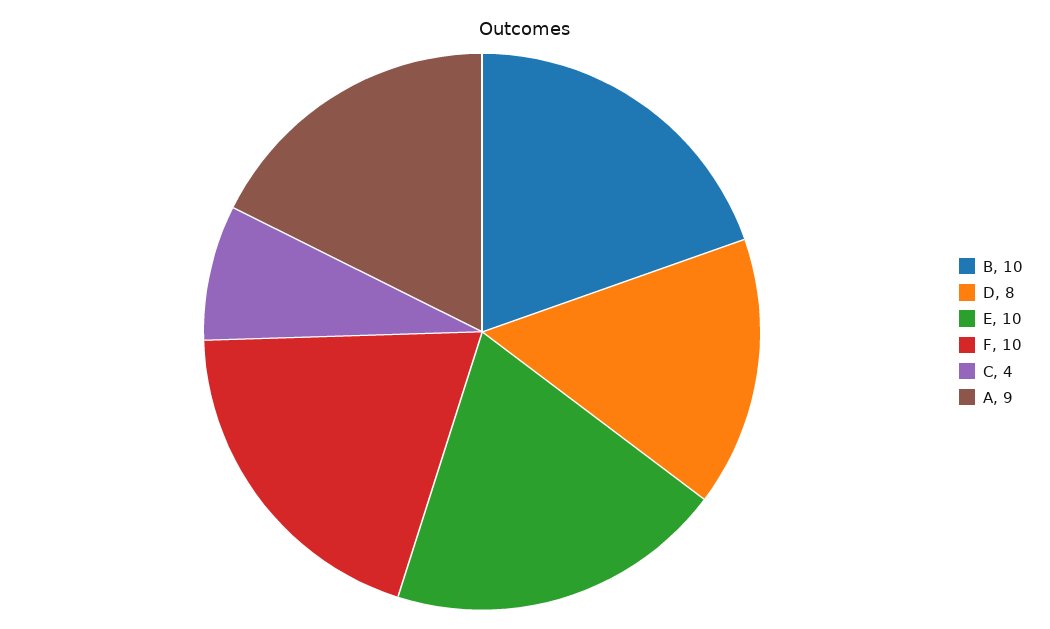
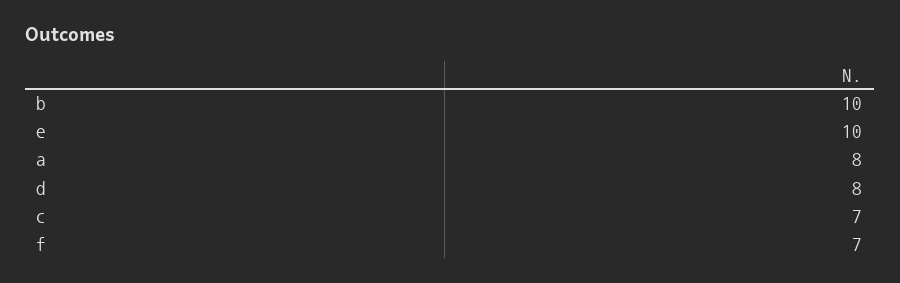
  {
    "B": 10,
    "D": 8,
    "E": 10,
-   "F": 10,
+   "F": 7,
-   "C": 4,
+   "C": 7,
-   "A": 9
+   "A": 8
  }

